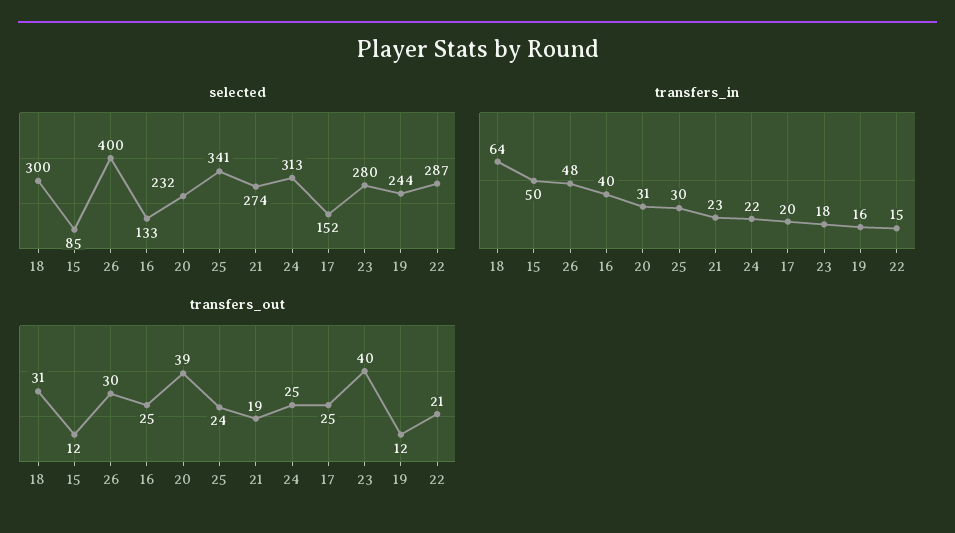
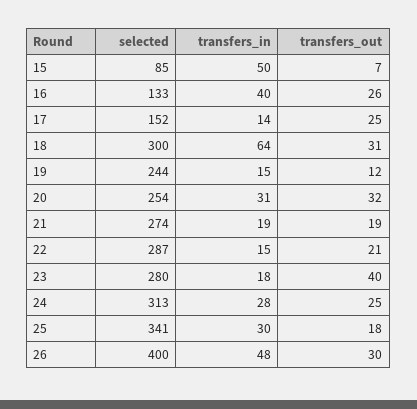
  {
    "selected": {
      "18": 300,
      "15": 85,
      "26": 400,
      "16": 133,
-     "20": 232,
+     "20": 254,
      "25": 341,
      "21": 274,
      "24": 313,
      "17": 152,
      "23": 280,
      "19": 244,
      "22": 287
    },
    "transfers_in": {
      "18": 64,
      "15": 50,
      "26": 48,
      "16": 40,
      "20": 31,
      "25": 30,
-     "21": 23,
+     "21": 19,
-     "24": 22,
+     "24": 28,
-     "17": 20,
+     "17": 14,
      "23": 18,
-     "19": 16,
+     "19": 15,
      "22": 15
    },
    "transfers_out": {
      "18": 31,
-     "15": 12,
+     "15": 7,
      "26": 30,
-     "16": 25,
+     "16": 26,
-     "20": 39,
+     "20": 32,
-     "25": 24,
+     "25": 18,
      "21": 19,
      "24": 25,
      "17": 25,
      "23": 40,
      "19": 12,
      "22": 21
    }
  }

